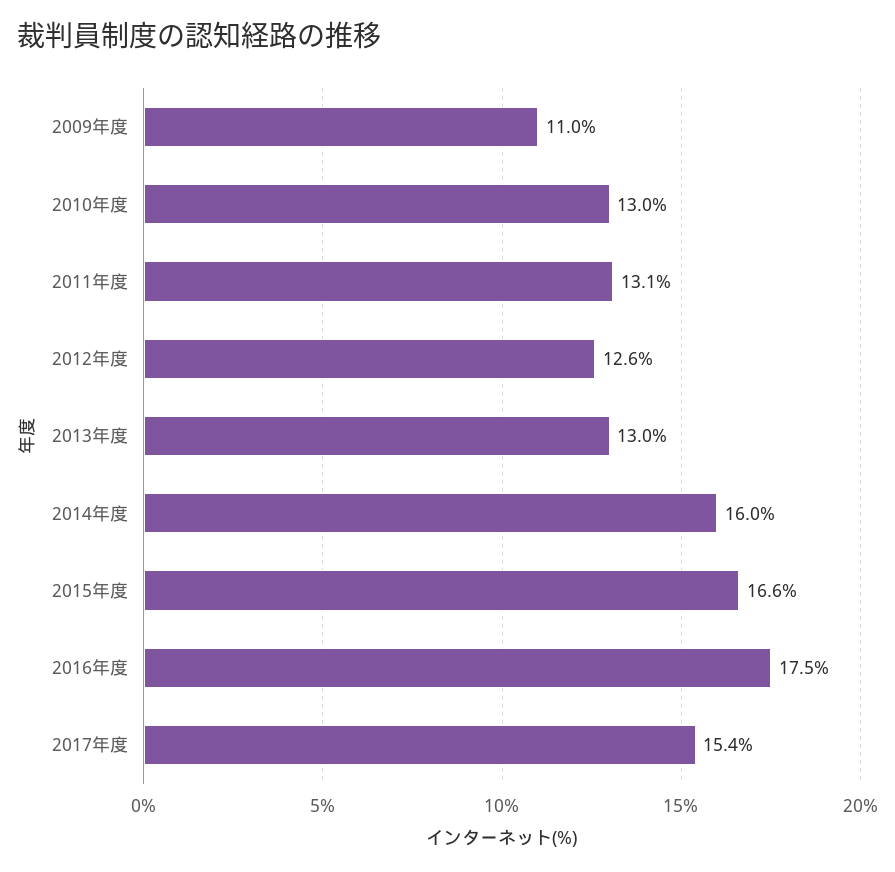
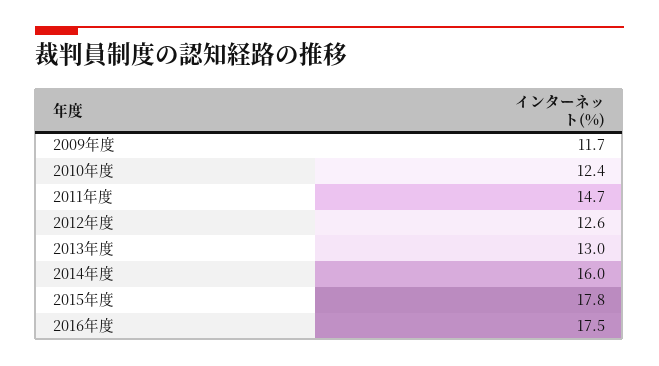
  {
-   "2009年度": 11,
+   "2009年度": 11.7,
-   "2010年度": 13,
+   "2010年度": 12.4,
-   "2011年度": 13.1,
+   "2011年度": 14.7,
    "2012年度": 12.6,
    "2013年度": 13,
    "2014年度": 16,
-   "2015年度": 16.6,
+   "2015年度": 17.8,
-   "2016年度": 17.5,
+   "2016年度": 17.5
-   "2017年度": 15.4
  }

